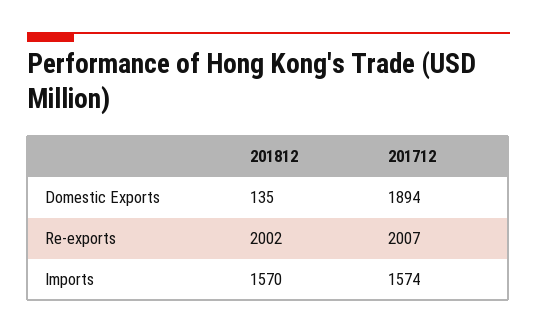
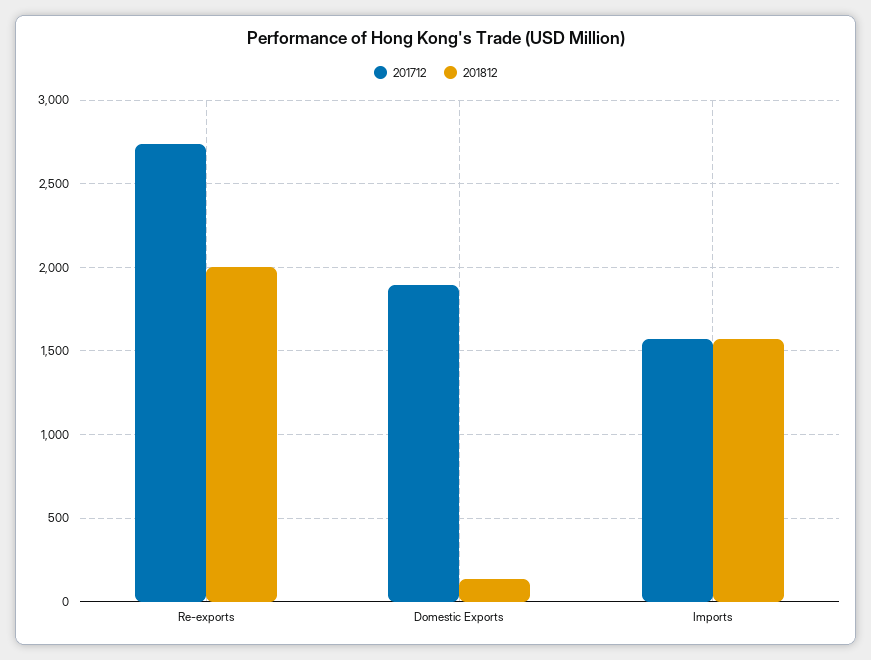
  {
    "201812": {
      "Domestic Exports": 135,
      "Re-exports": 2002,
      "Imports": 1570
    },
    "201712": {
      "Domestic Exports": 1894,
-     "Re-exports": 2007,
+     "Re-exports": 2750,
      "Imports": 1574
    }
  }

